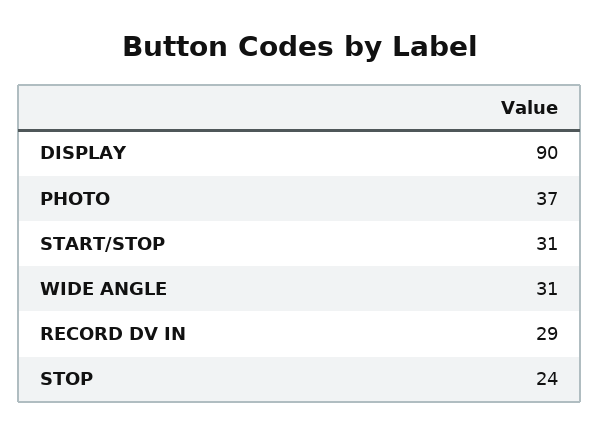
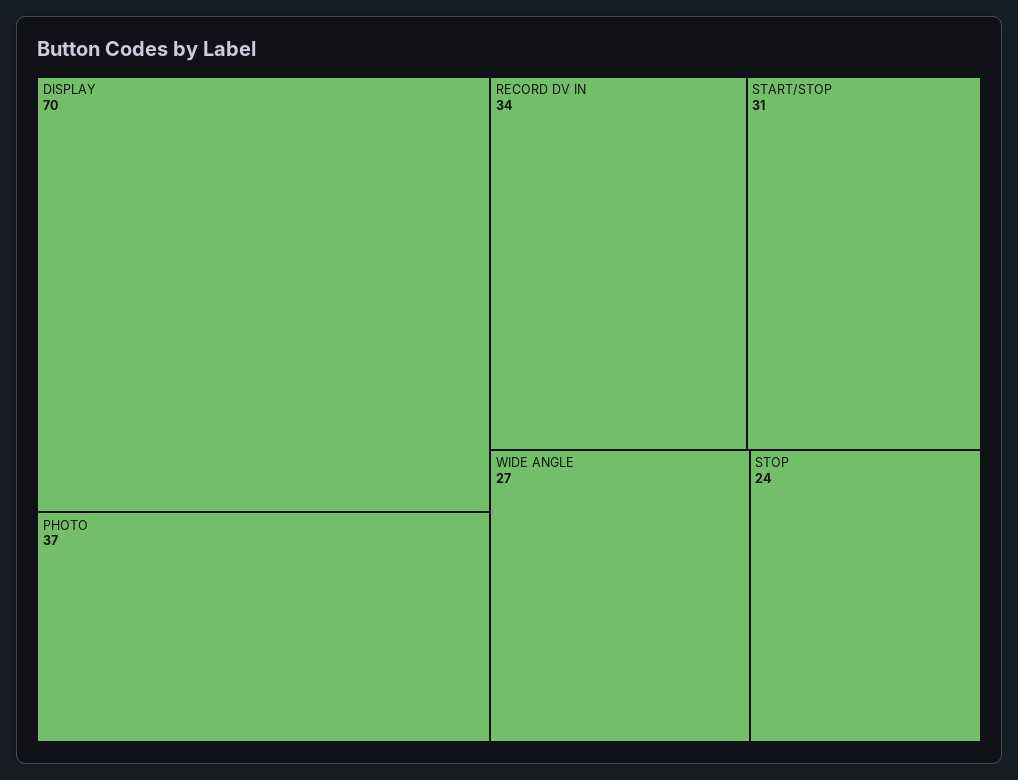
  {
-   "DISPLAY": 90,
+   "DISPLAY": 70,
    "PHOTO": 37,
    "START/STOP": 31,
-   "WIDE ANGLE": 31,
+   "WIDE ANGLE": 27,
-   "RECORD DV IN": 29,
+   "RECORD DV IN": 34,
    "STOP": 24
  }

